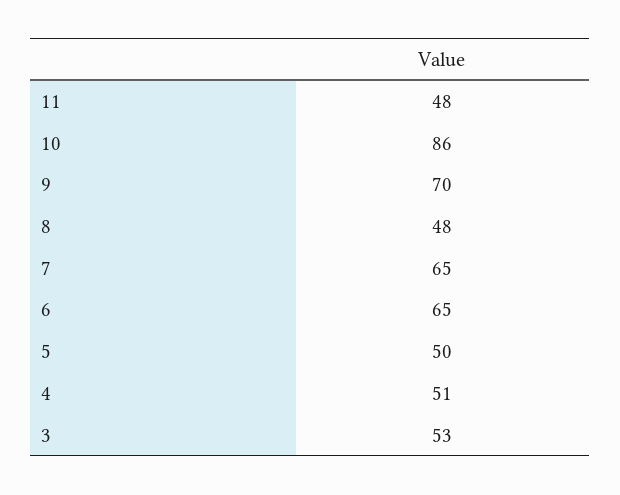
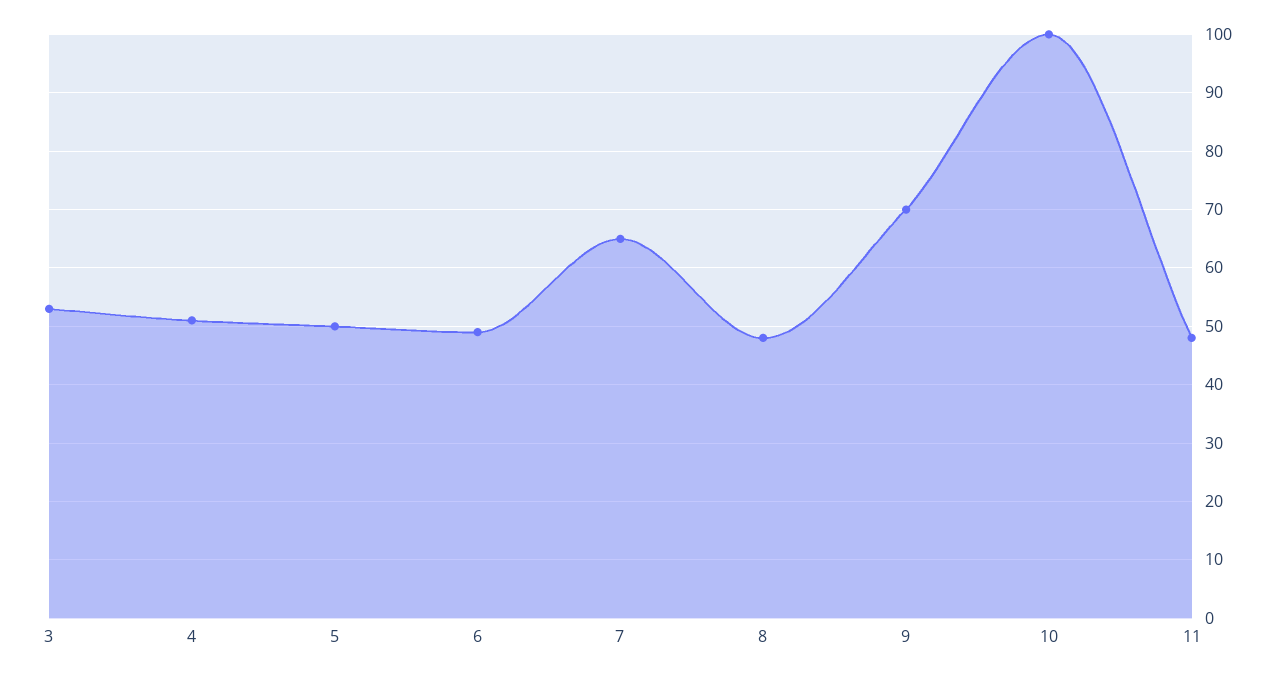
  {
    "11": 48,
-   "10": 86,
+   "10": 100,
    "9": 70,
    "8": 48,
    "7": 65,
-   "6": 65,
+   "6": 50,
    "5": 50,
    "4": 51,
    "3": 53
  }

